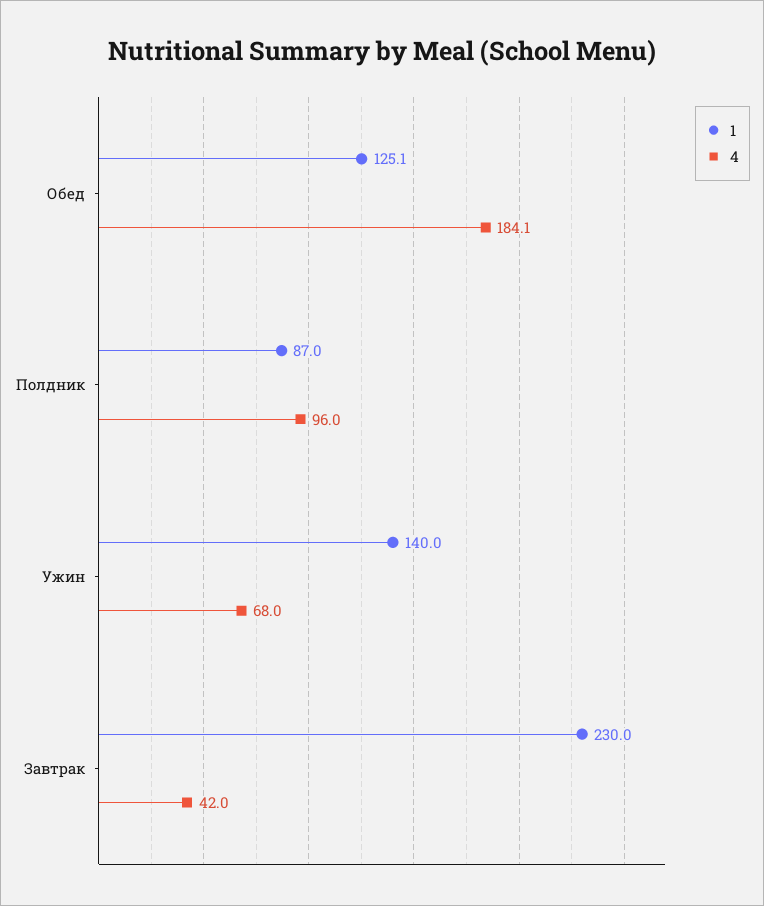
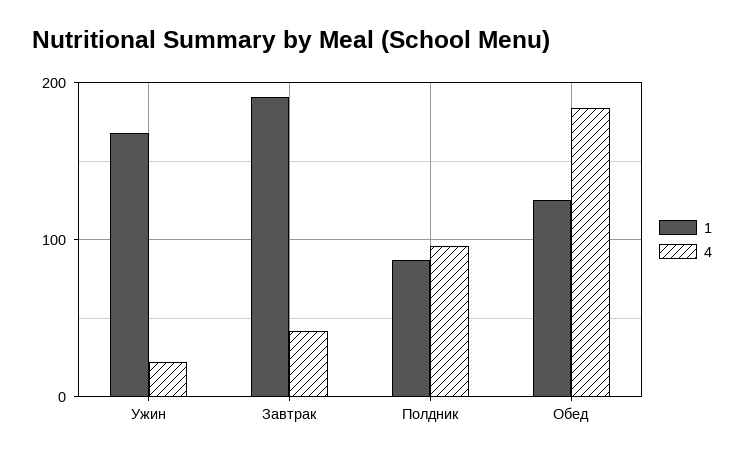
  {
    "1": {
      "Обед": 125.1,
      "Полдник": 87,
-     "Ужин": 140,
+     "Ужин": 170,
-     "Завтрак": 230
+     "Завтрак": 190
    },
    "4": {
      "Обед": 184.1,
      "Полдник": 96,
-     "Ужин": 68,
+     "Ужин": 20,
      "Завтрак": 42
    }
  }

